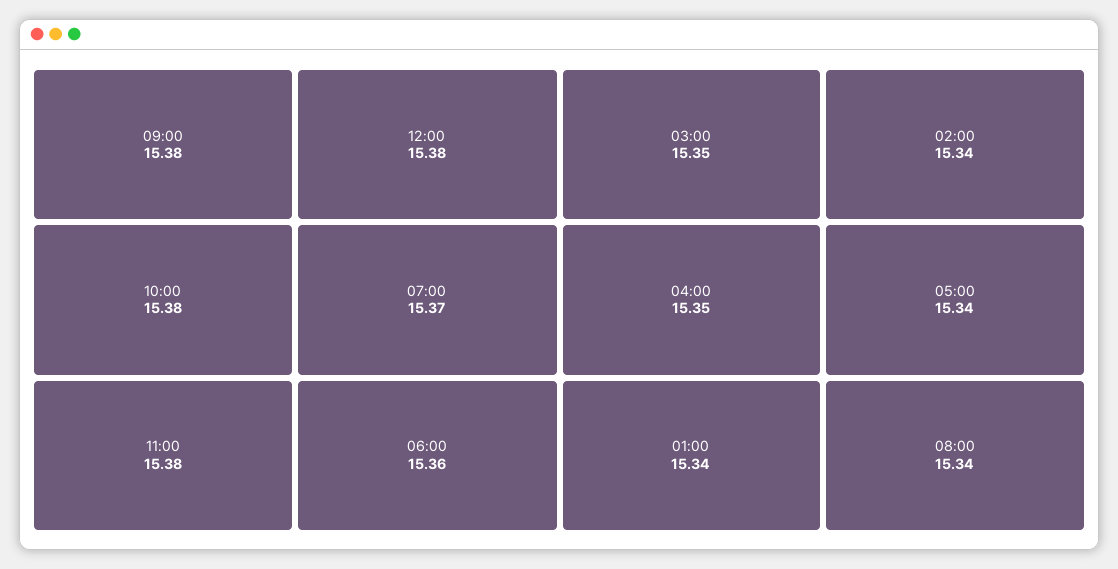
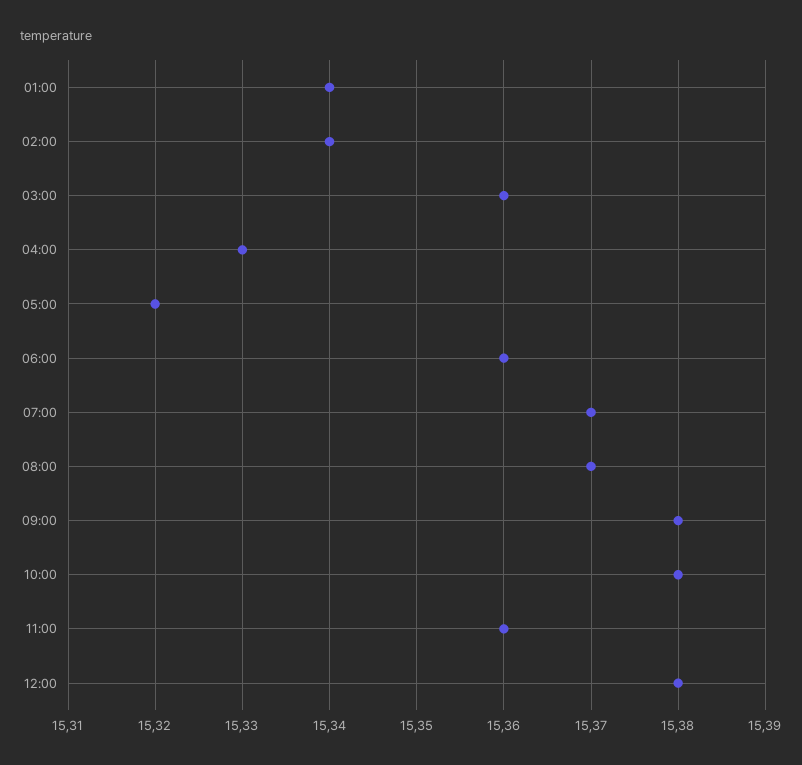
  {
    "09:00": 15.38,
    "10:00": 15.38,
-   "11:00": 15.38,
+   "11:00": 15.36,
    "12:00": 15.38,
    "07:00": 15.37,
    "06:00": 15.36,
-   "03:00": 15.35,
+   "03:00": 15.36,
-   "04:00": 15.35,
+   "04:00": 15.33,
    "01:00": 15.34,
    "02:00": 15.34,
-   "05:00": 15.34,
+   "05:00": 15.32,
-   "08:00": 15.34
+   "08:00": 15.37
  }

